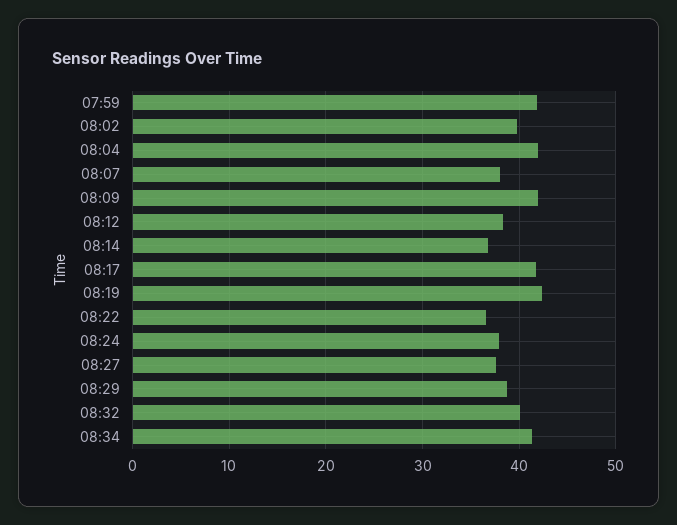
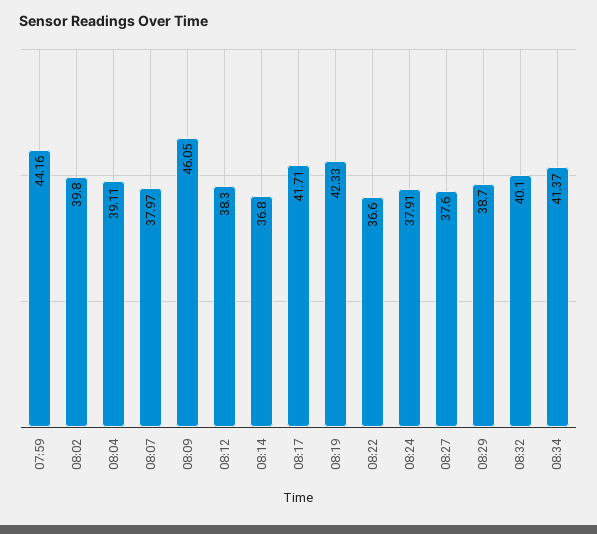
  {
-   "07:59": 42,
+   "07:59": 44.16,
    "08:02": 39.8,
-   "08:04": 42,
+   "08:04": 39.11,
    "08:07": 37.97,
-   "08:09": 42,
+   "08:09": 46.05,
    "08:12": 38.3,
    "08:14": 36.8,
    "08:17": 41.71,
    "08:19": 42.33,
    "08:22": 36.6,
    "08:24": 37.91,
    "08:27": 37.6,
    "08:29": 38.7,
    "08:32": 40.1,
    "08:34": 41.37
  }

